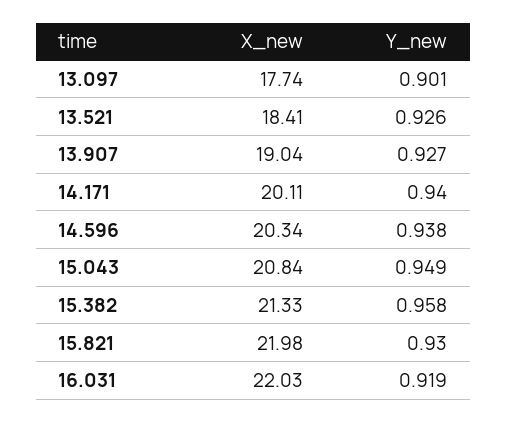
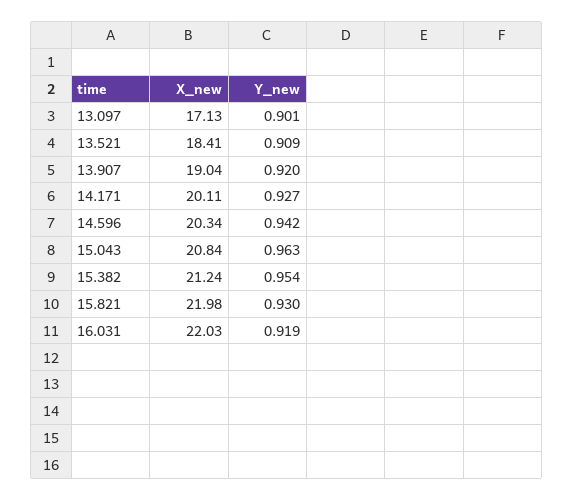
  {
    "X_new": {
-     "13.097": 17.74,
+     "13.097": 17.13,
      "13.521": 18.41,
      "13.907": 19.04,
      "14.171": 20.11,
      "14.596": 20.34,
      "15.043": 20.84,
-     "15.382": 21.33,
+     "15.382": 21.24,
      "15.821": 21.98,
      "16.031": 22.03
    },
    "Y_new": {
      "13.097": 0.901,
-     "13.521": 0.926,
+     "13.521": 0.909,
-     "13.907": 0.927,
+     "13.907": 0.92,
-     "14.171": 0.94,
+     "14.171": 0.927,
-     "14.596": 0.938,
+     "14.596": 0.942,
-     "15.043": 0.949,
+     "15.043": 0.963,
-     "15.382": 0.958,
+     "15.382": 0.954,
      "15.821": 0.93,
      "16.031": 0.919
    }
  }

